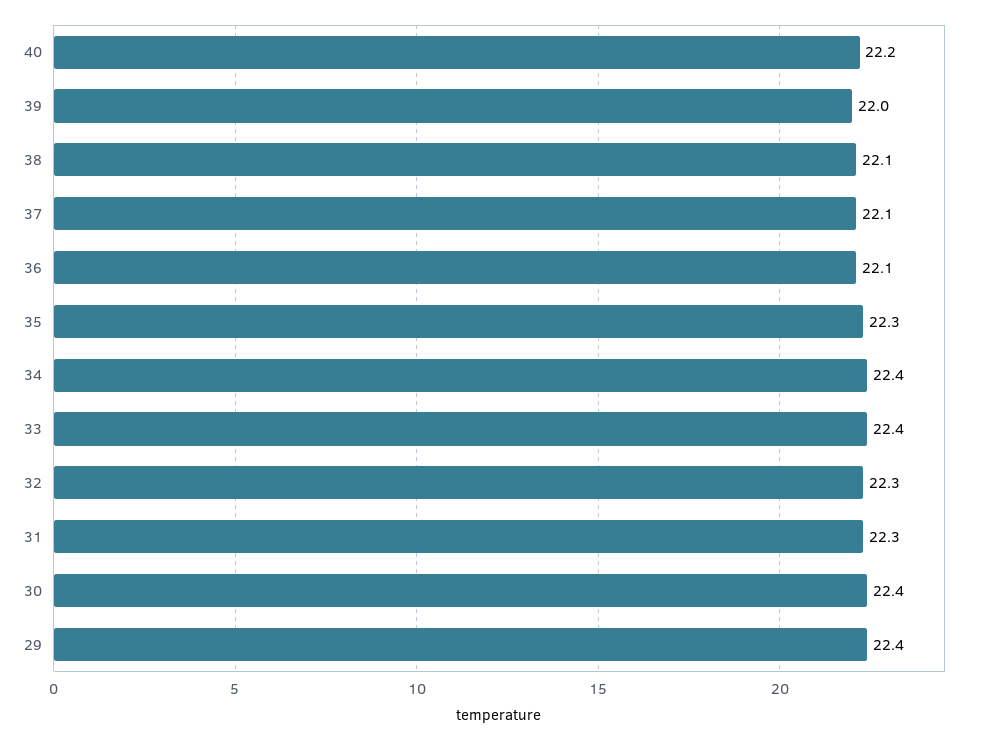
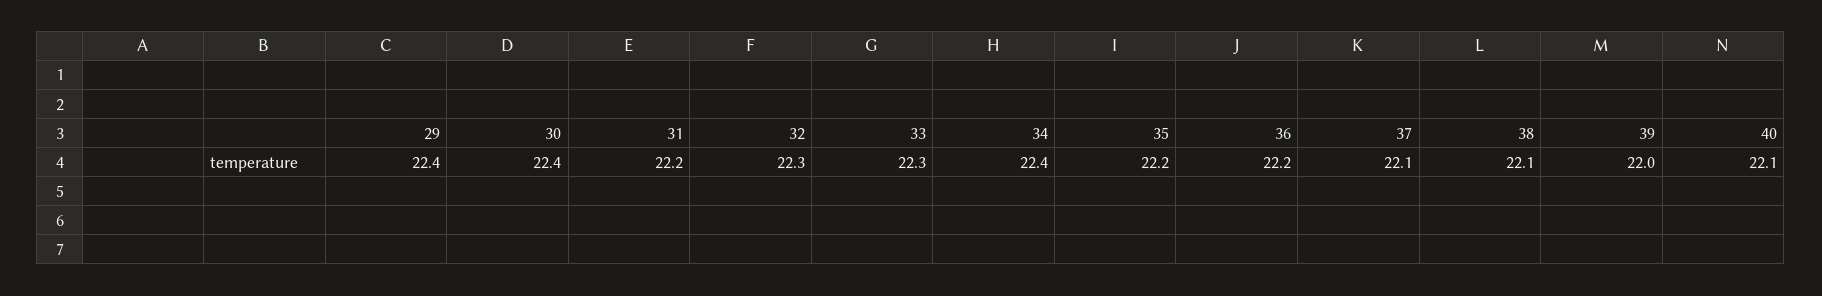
  {
-   "40": 22.2,
+   "40": 22.1,
    "39": 22,
    "38": 22.1,
    "37": 22.1,
-   "36": 22.1,
+   "36": 22.2,
-   "35": 22.3,
+   "35": 22.2,
    "34": 22.4,
-   "33": 22.4,
+   "33": 22.3,
    "32": 22.3,
-   "31": 22.3,
+   "31": 22.2,
    "30": 22.4,
    "29": 22.4
  }

